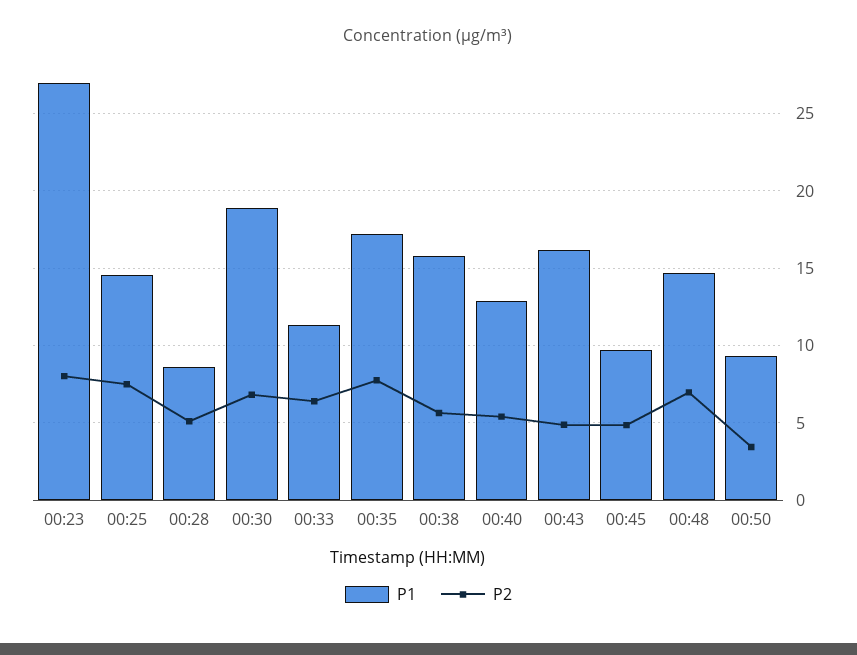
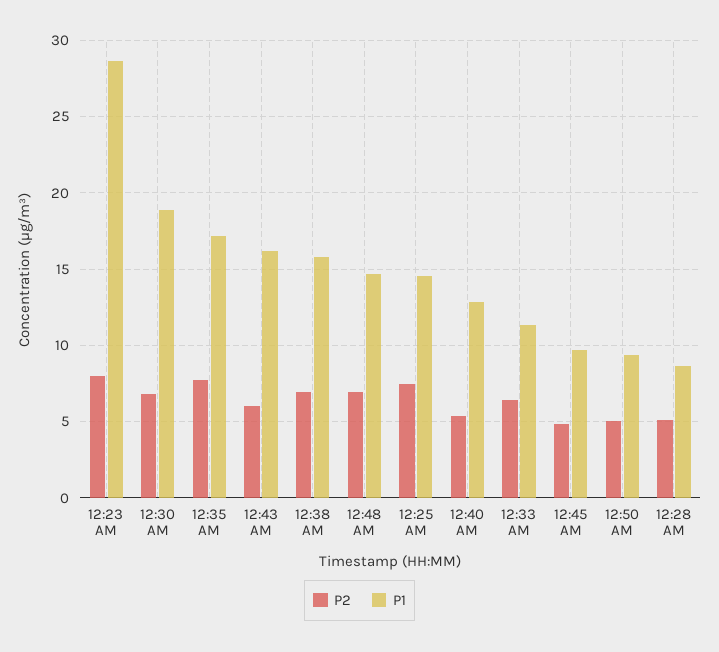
  {
    "P1": {
-     "00:23": 27,
+     "00:23": 28.5,
      "00:25": 14.5,
      "00:28": 8.5,
      "00:30": 19,
      "00:33": 11.5,
      "00:35": 17,
      "00:38": 16,
      "00:40": 13,
      "00:43": 16,
      "00:45": 9.5,
      "00:48": 14.5,
      "00:50": 9.5
    },
    "P2": {
      "00:23": 8,
      "00:25": 7.5,
      "00:28": 5,
      "00:30": 7,
      "00:33": 6.5,
      "00:35": 8,
-     "00:38": 5.5,
+     "00:38": 7,
      "00:40": 5.5,
-     "00:43": 5,
+     "00:43": 6,
      "00:45": 5,
      "00:48": 7,
-     "00:50": 3.5
+     "00:50": 5
    }
  }

